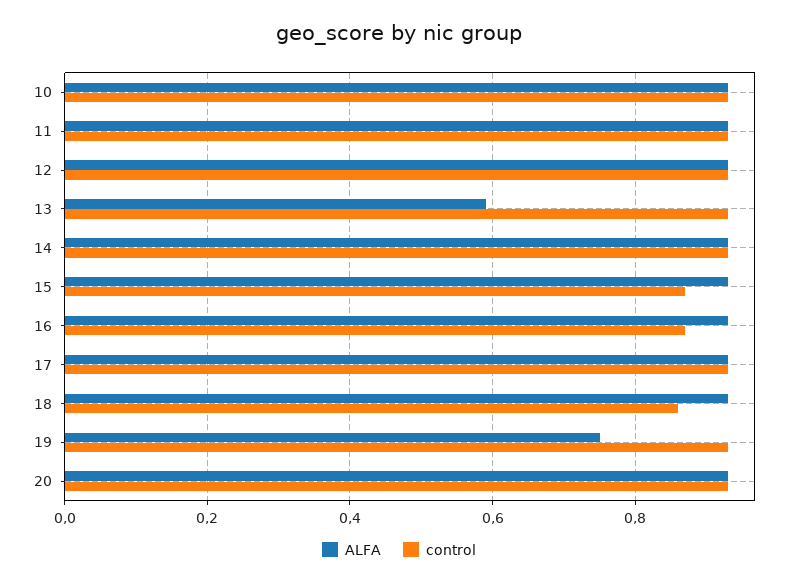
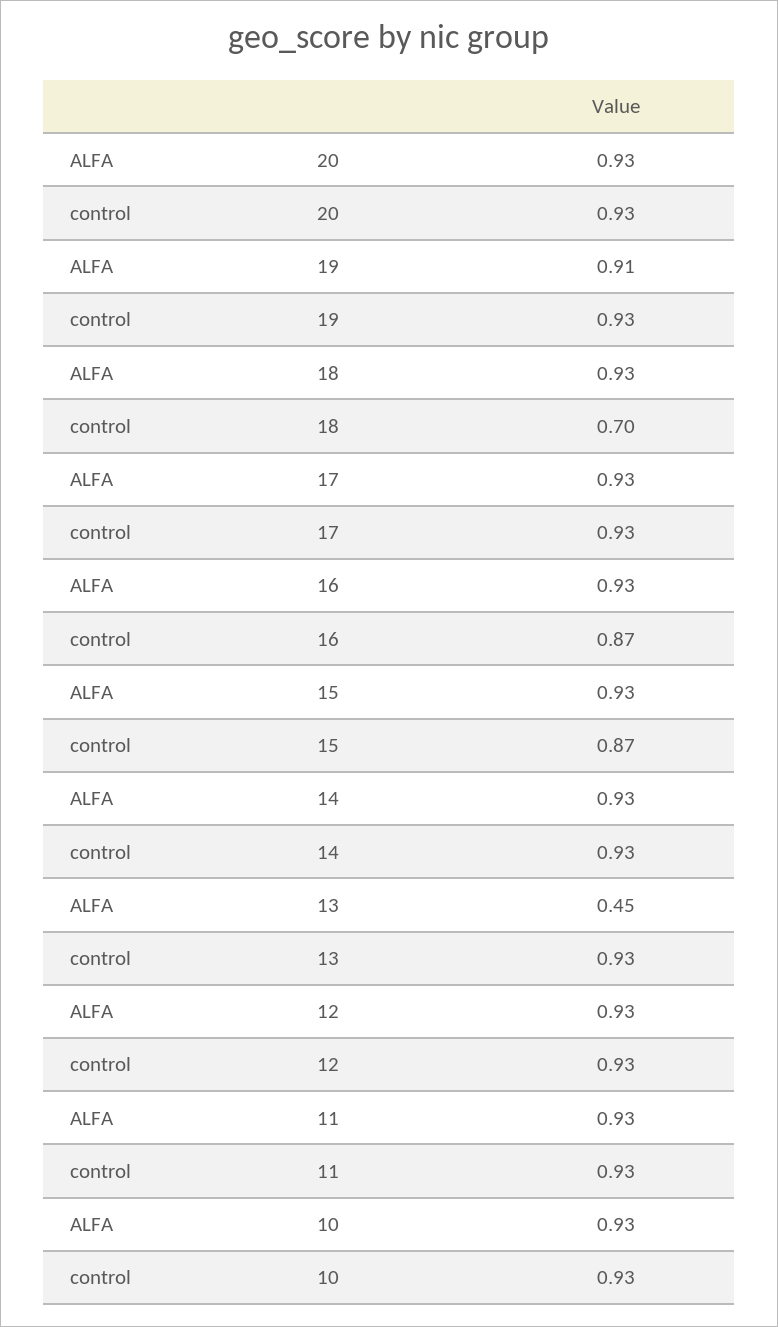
  {
    "ALFA": {
      "10": 0.93,
      "11": 0.93,
      "12": 0.93,
-     "13": 0.6,
+     "13": 0.45,
      "14": 0.93,
      "15": 0.93,
      "16": 0.93,
      "17": 0.93,
      "18": 0.93,
-     "19": 0.75,
+     "19": 0.91,
      "20": 0.93
    },
    "control": {
      "10": 0.93,
      "11": 0.93,
      "12": 0.93,
      "13": 0.93,
      "14": 0.93,
      "15": 0.87,
      "16": 0.87,
      "17": 0.93,
-     "18": 0.85,
+     "18": 0.7,
      "19": 0.93,
      "20": 0.93
    }
  }

